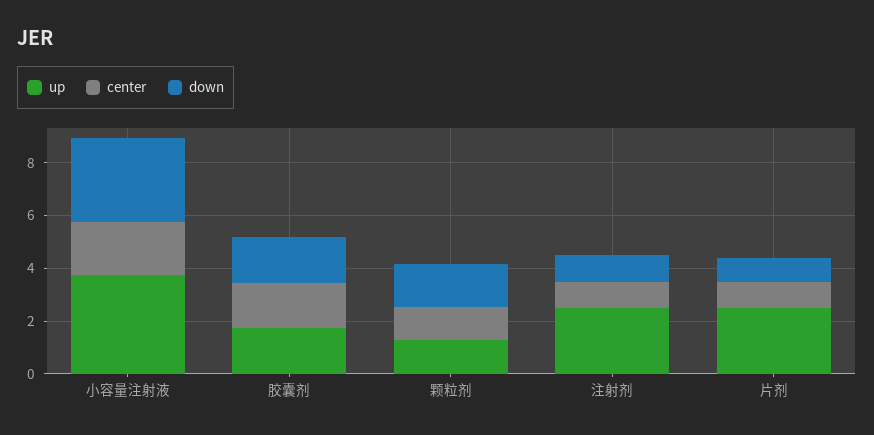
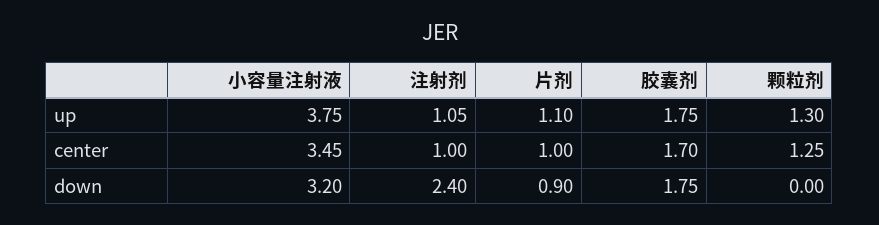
  {
    "up": {
      "小容量注射液": 3.75,
      "胶囊剂": 1.75,
      "颗粒剂": 1.3,
-     "注射剂": 2.5,
+     "注射剂": 1.05,
-     "片剂": 2.5
+     "片剂": 1.1
    },
    "center": {
-     "小容量注射液": 2,
+     "小容量注射液": 3.45,
      "胶囊剂": 1.7,
      "颗粒剂": 1.25,
      "注射剂": 1,
      "片剂": 1
    },
    "down": {
      "小容量注射液": 3.2,
      "胶囊剂": 1.75,
-     "颗粒剂": 1.5,
+     "颗粒剂": 0,
-     "注射剂": 1,
+     "注射剂": 2.4,
      "片剂": 0.9
    }
  }

